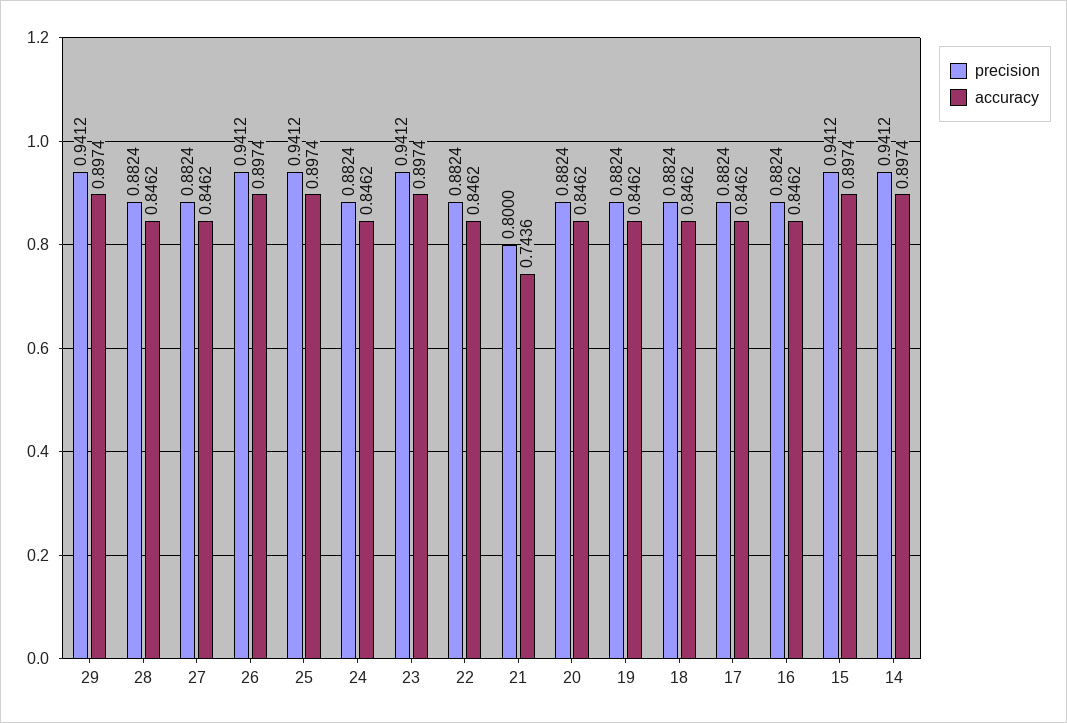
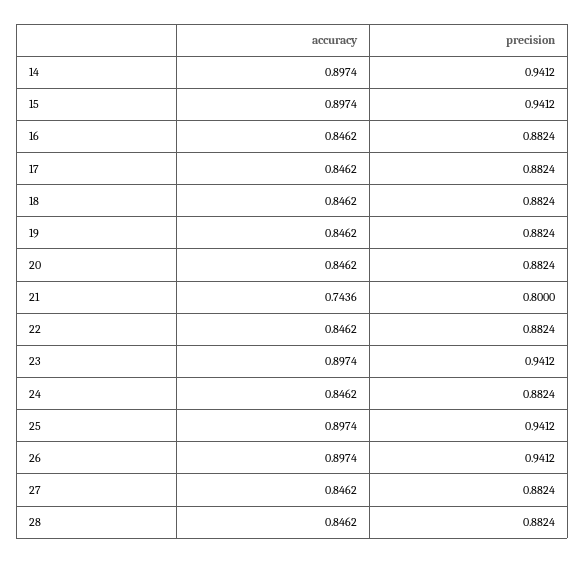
  {
    "precision": {
-     "29": 0.9412,
      "28": 0.8824,
      "27": 0.8824,
      "26": 0.9412,
      "25": 0.9412,
      "24": 0.8824,
      "23": 0.9412,
      "22": 0.8824,
      "21": 0.8,
      "20": 0.8824,
      "19": 0.8824,
      "18": 0.8824,
      "17": 0.8824,
      "16": 0.8824,
      "15": 0.9412,
      "14": 0.9412
    },
    "accuracy": {
-     "29": 0.8974,
      "28": 0.8462,
      "27": 0.8462,
      "26": 0.8974,
      "25": 0.8974,
      "24": 0.8462,
      "23": 0.8974,
      "22": 0.8462,
      "21": 0.7436,
      "20": 0.8462,
      "19": 0.8462,
      "18": 0.8462,
      "17": 0.8462,
      "16": 0.8462,
      "15": 0.8974,
      "14": 0.8974
    }
  }

